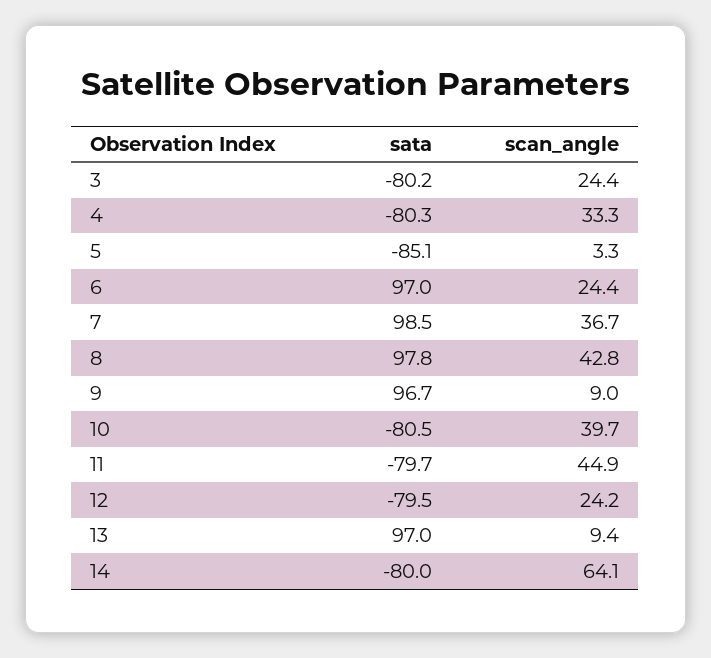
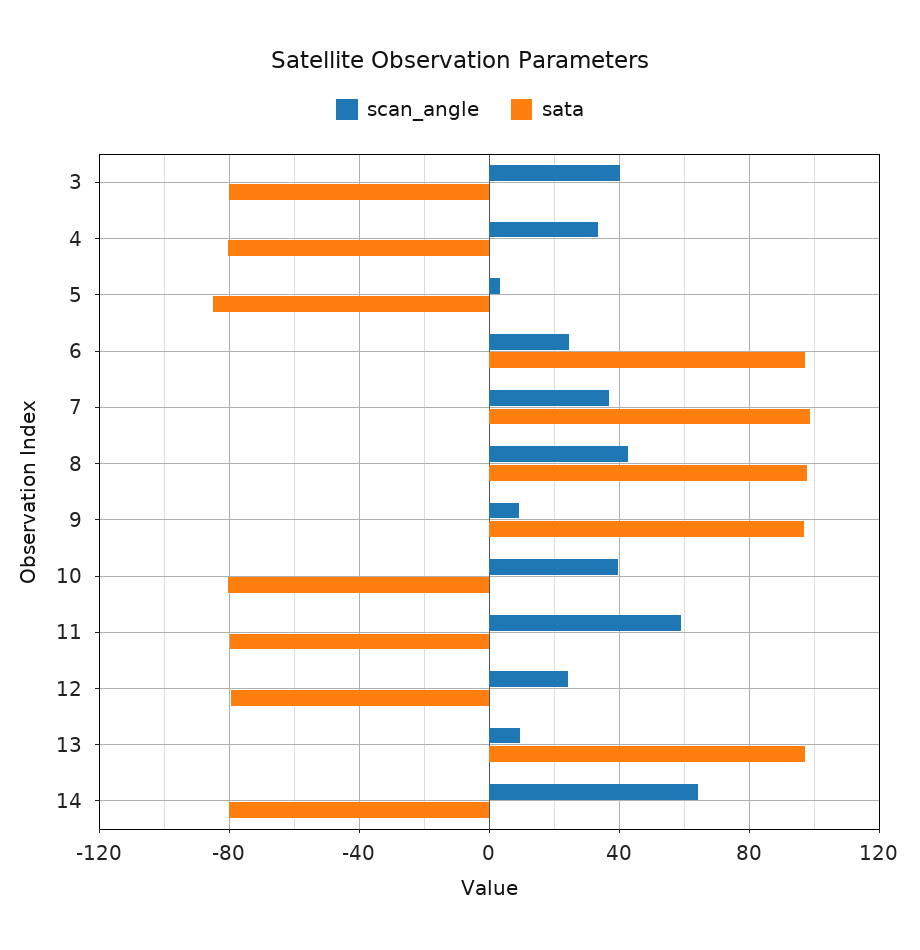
  {
    "sata": {
      "3": -80.2,
      "4": -80.3,
      "5": -85.1,
      "6": 97,
      "7": 98.5,
      "8": 97.8,
      "9": 96.7,
      "10": -80.5,
      "11": -79.7,
      "12": -79.5,
      "13": 97,
      "14": -80
    },
    "scan_angle": {
-     "3": 24.4,
+     "3": 40,
      "4": 33.3,
      "5": 3.3,
      "6": 24.4,
      "7": 36.7,
      "8": 42.8,
      "9": 9,
      "10": 39.7,
-     "11": 44.9,
+     "11": 60,
      "12": 24.2,
      "13": 9.4,
      "14": 64.1
    }
  }

